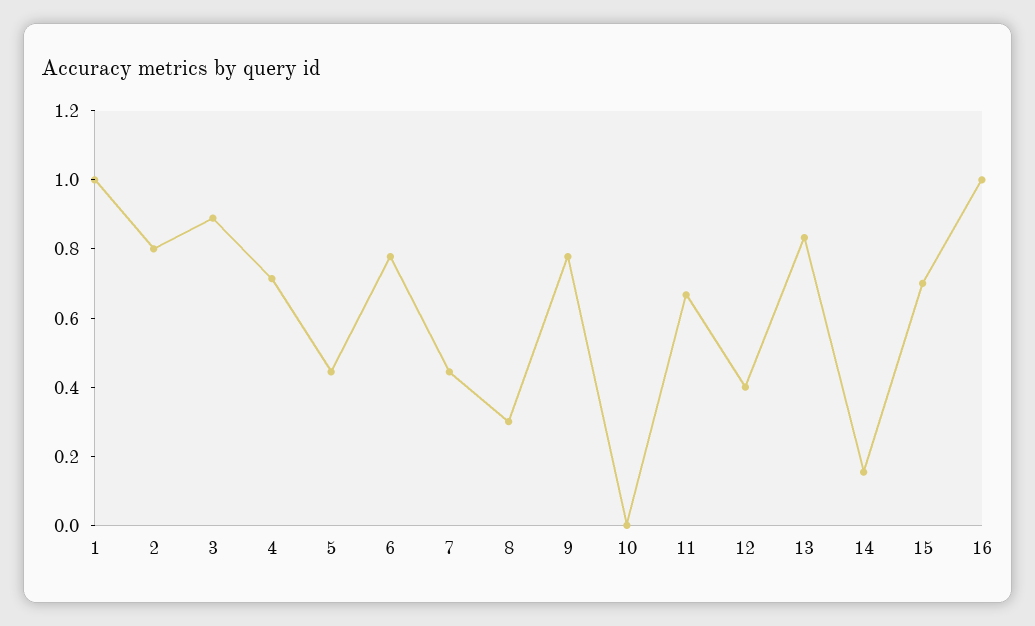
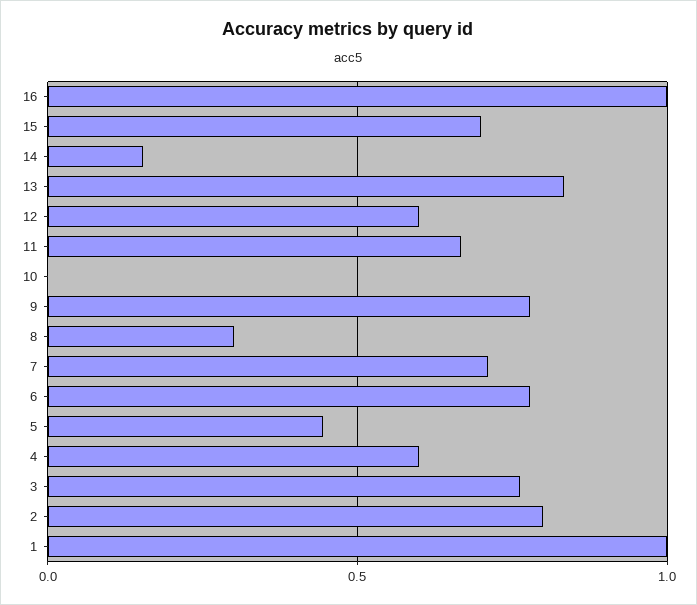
  {
    "1": 1,
    "2": 0.8,
-   "3": 0.9,
+   "3": 0.75,
-   "4": 0.7,
+   "4": 0.6,
    "5": 0.45,
    "6": 0.8,
-   "7": 0.45,
+   "7": 0.7,
    "8": 0.3,
    "9": 0.8,
    "10": 0,
    "11": 0.65,
-   "12": 0.4,
+   "12": 0.6,
    "13": 0.85,
    "14": 0.15,
    "15": 0.7,
    "16": 1
  }

